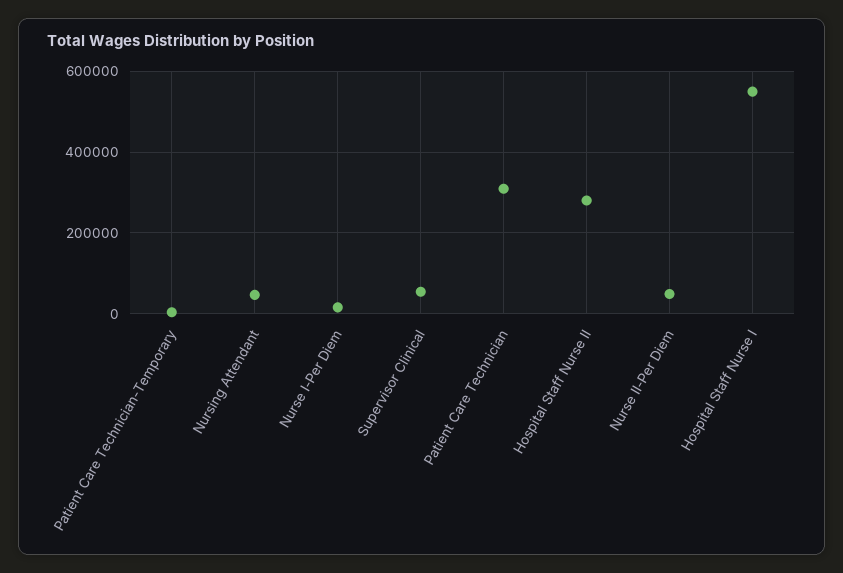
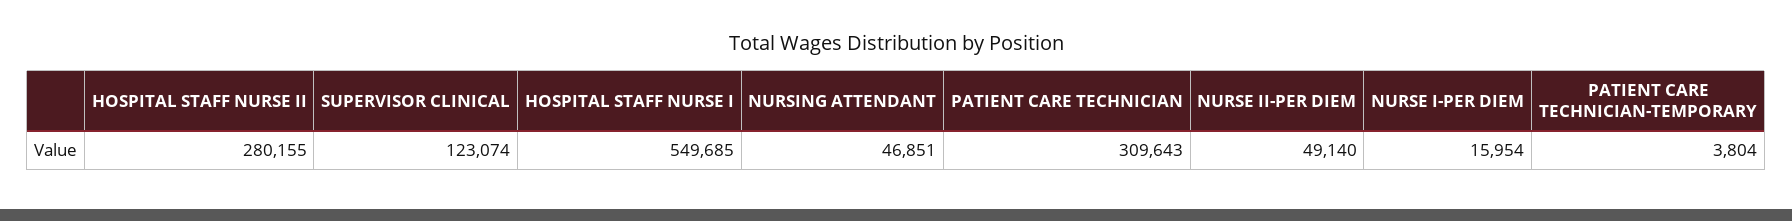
  {
    "Patient Care Technician-Temporary": 3804,
    "Nursing Attendant": 46851,
    "Nurse I-Per Diem": 15954,
-   "Supervisor Clinical": 60000,
+   "Supervisor Clinical": 123074,
    "Patient Care Technician": 309643,
    "Hospital Staff Nurse II": 280155,
    "Nurse II-Per Diem": 49140,
    "Hospital Staff Nurse I": 549685
  }

